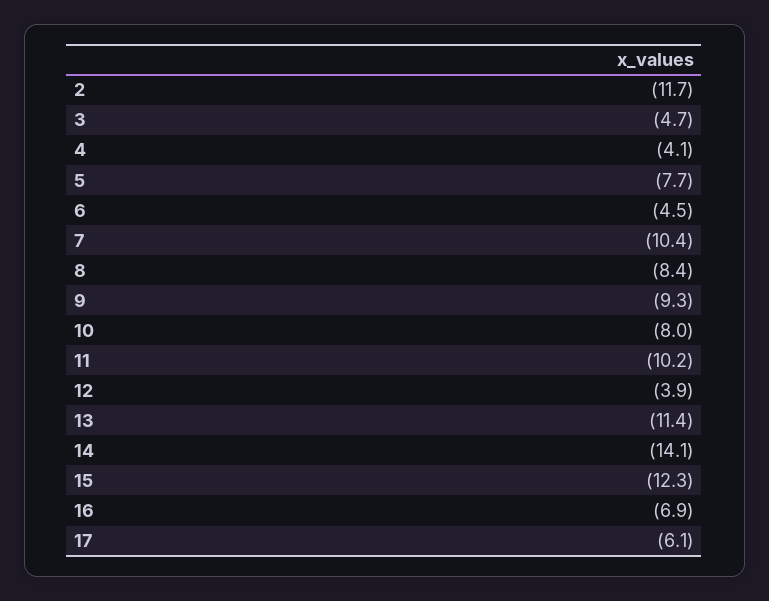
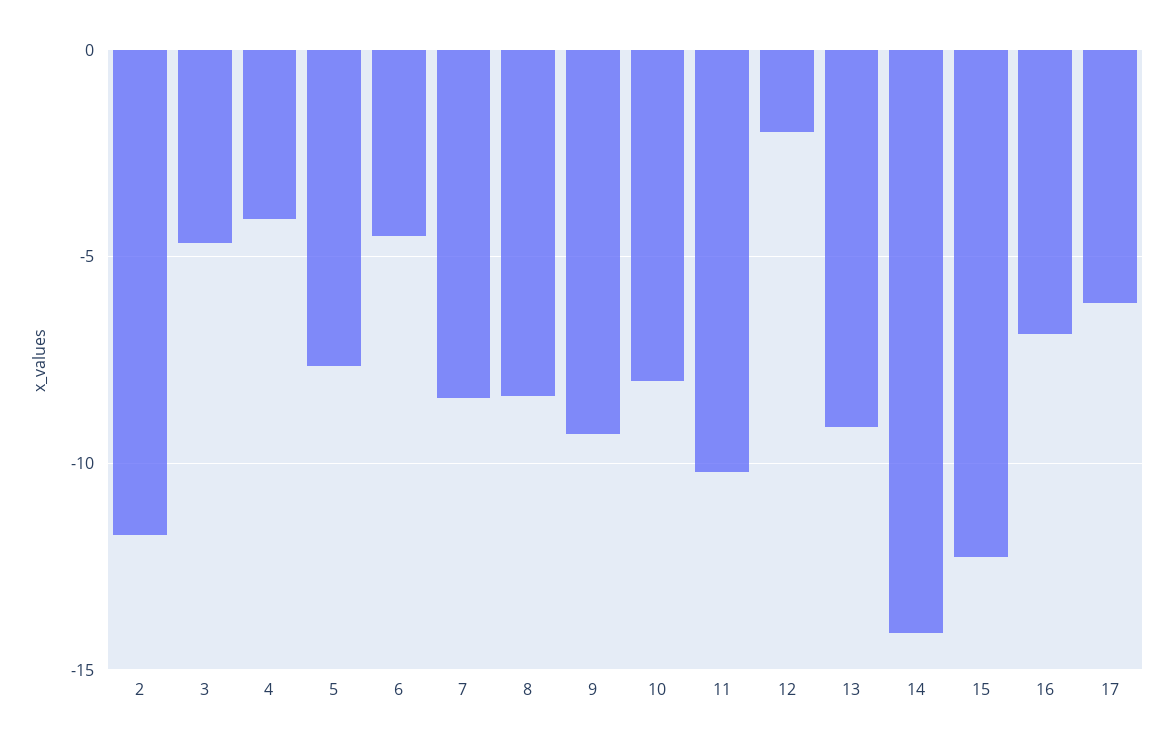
  {
    "2": -11.7,
    "3": -4.7,
    "4": -4.1,
    "5": -7.7,
    "6": -4.5,
-   "7": -10.4,
+   "7": -8.5,
    "8": -8.4,
    "9": -9.3,
    "10": -8,
    "11": -10.2,
-   "12": -3.9,
+   "12": -2,
-   "13": -11.4,
+   "13": -9,
    "14": -14.1,
    "15": -12.3,
    "16": -6.9,
    "17": -6.1
  }

